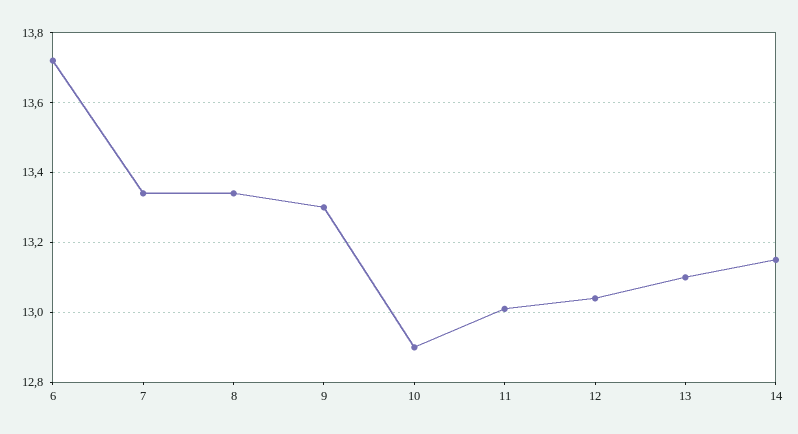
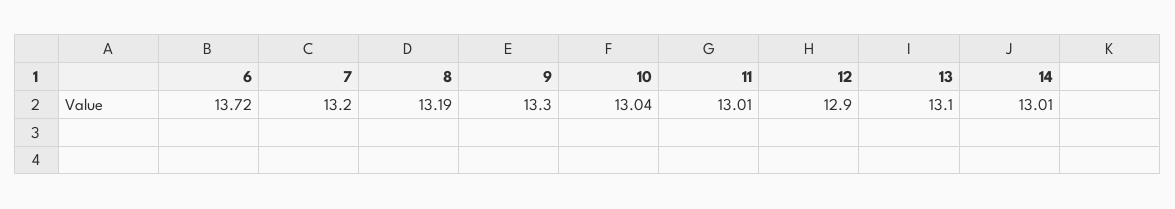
  {
    "6": 13.72,
-   "7": 13.35,
+   "7": 13.2,
-   "8": 13.35,
+   "8": 13.19,
    "9": 13.3,
-   "10": 12.9,
+   "10": 13.04,
    "11": 13.01,
-   "12": 13.05,
+   "12": 12.9,
    "13": 13.1,
-   "14": 13.15
+   "14": 13.01
  }

